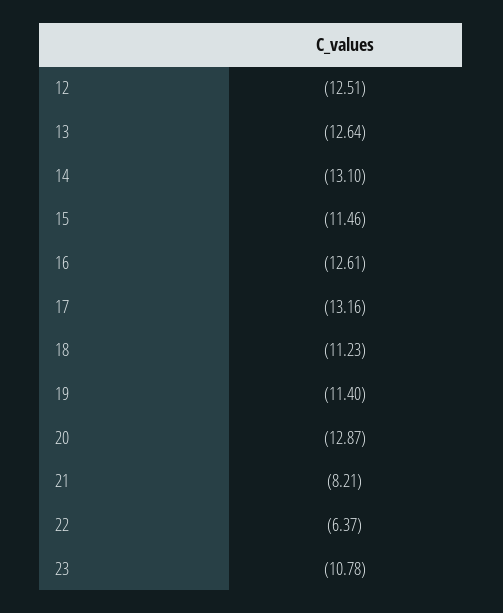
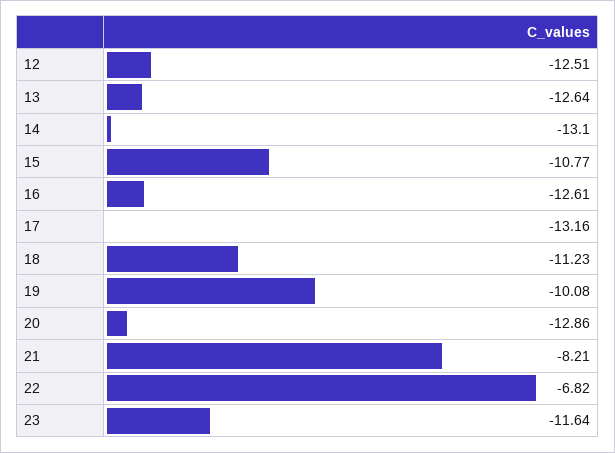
  {
    "12": -12.51,
    "13": -12.64,
    "14": -13.1,
-   "15": -11.46,
+   "15": -10.77,
    "16": -12.61,
    "17": -13.16,
    "18": -11.23,
-   "19": -11.4,
+   "19": -10.08,
-   "20": -12.87,
+   "20": -12.86,
    "21": -8.21,
-   "22": -6.37,
+   "22": -6.82,
-   "23": -10.78
+   "23": -11.64
  }

